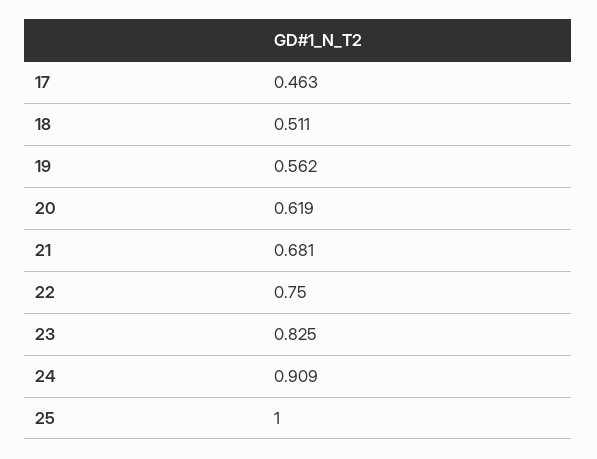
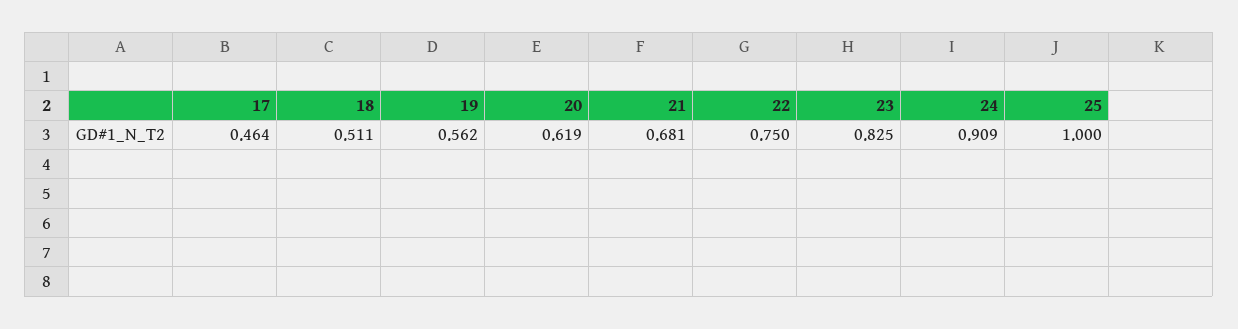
  {
-   "17": 0.463,
+   "17": 0.464,
    "18": 0.511,
    "19": 0.562,
    "20": 0.619,
    "21": 0.681,
    "22": 0.75,
    "23": 0.825,
    "24": 0.909,
    "25": 1
  }

